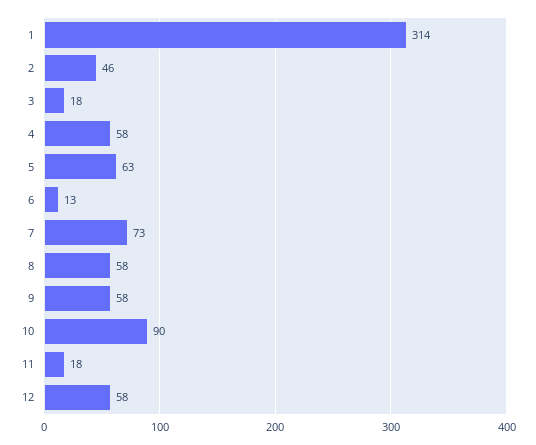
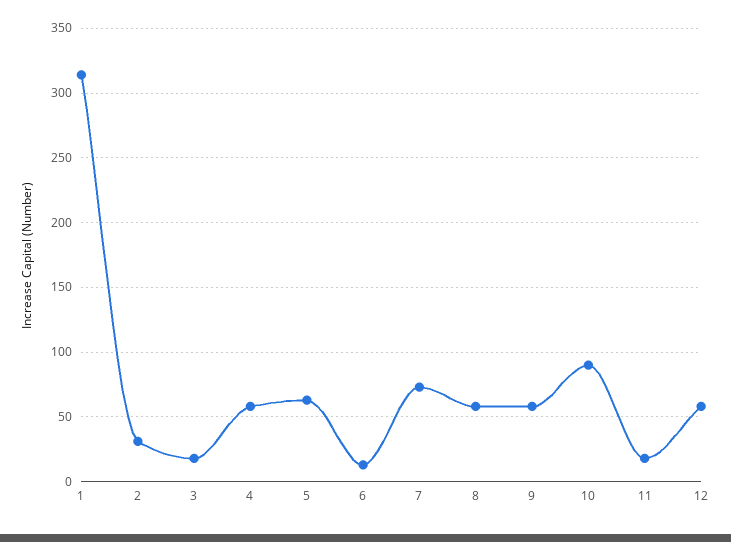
  {
    "1": 314,
-   "2": 46,
+   "2": 30,
    "3": 18,
    "4": 58,
    "5": 63,
    "6": 13,
    "7": 73,
    "8": 58,
    "9": 58,
    "10": 90,
    "11": 18,
    "12": 58
  }

